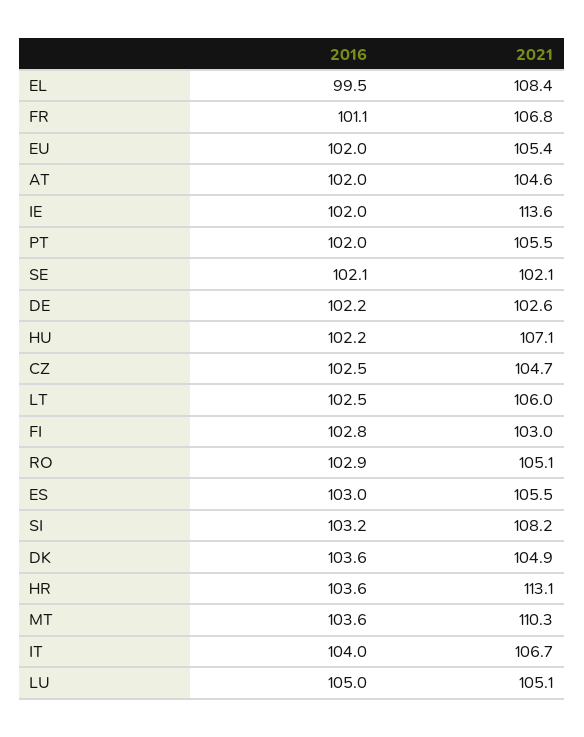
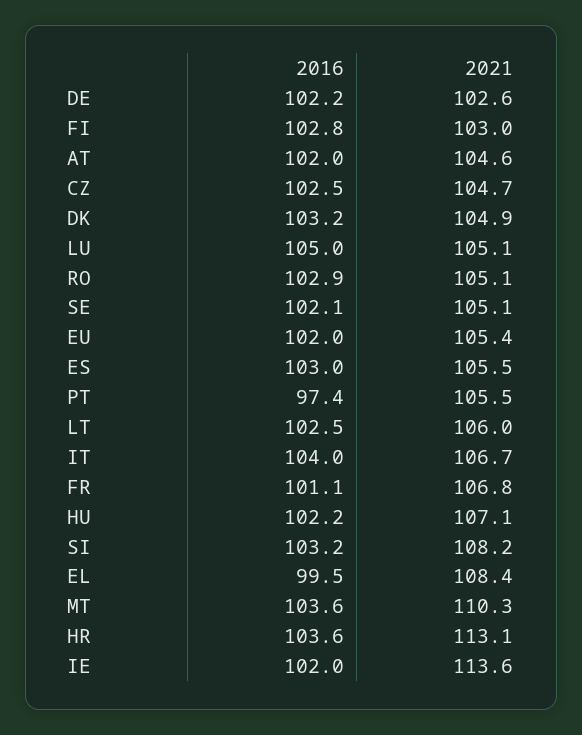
  {
    "2016": {
      "EL": 99.5,
      "FR": 101.1,
      "EU": 102,
      "AT": 102,
      "IE": 102,
-     "PT": 102,
+     "PT": 97.4,
      "SE": 102.1,
      "DE": 102.2,
      "HU": 102.2,
      "CZ": 102.5,
      "LT": 102.5,
      "FI": 102.8,
      "RO": 102.9,
      "ES": 103,
      "SI": 103.2,
-     "DK": 103.6,
+     "DK": 103.2,
      "HR": 103.6,
      "MT": 103.6,
      "IT": 104,
      "LU": 105
    },
    "2021": {
      "EL": 108.4,
      "FR": 106.8,
      "EU": 105.4,
      "AT": 104.6,
      "IE": 113.6,
      "PT": 105.5,
-     "SE": 102.1,
+     "SE": 105.1,
      "DE": 102.6,
      "HU": 107.1,
      "CZ": 104.7,
      "LT": 106,
      "FI": 103,
      "RO": 105.1,
      "ES": 105.5,
      "SI": 108.2,
      "DK": 104.9,
      "HR": 113.1,
      "MT": 110.3,
      "IT": 106.7,
      "LU": 105.1
    }
  }

